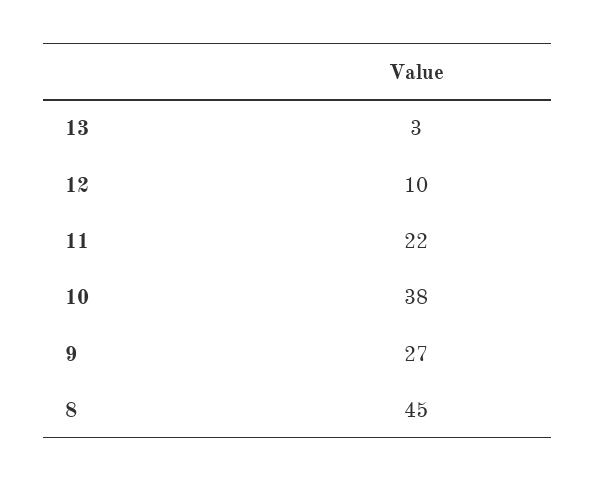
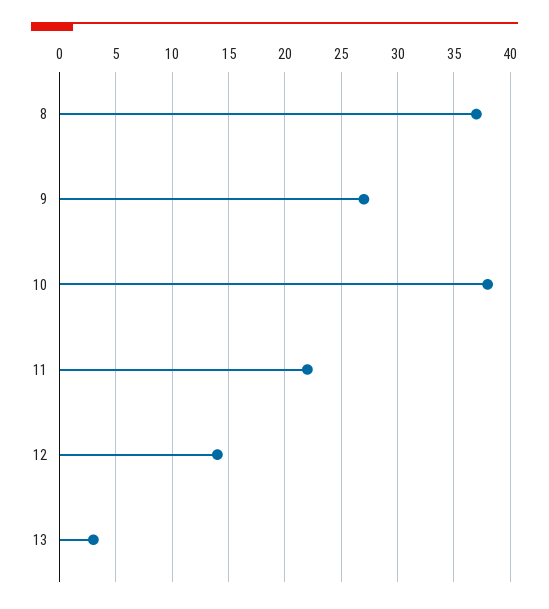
  {
    "13": 3,
-   "12": 10,
+   "12": 14,
    "11": 22,
    "10": 38,
    "9": 27,
-   "8": 45
+   "8": 37
  }

